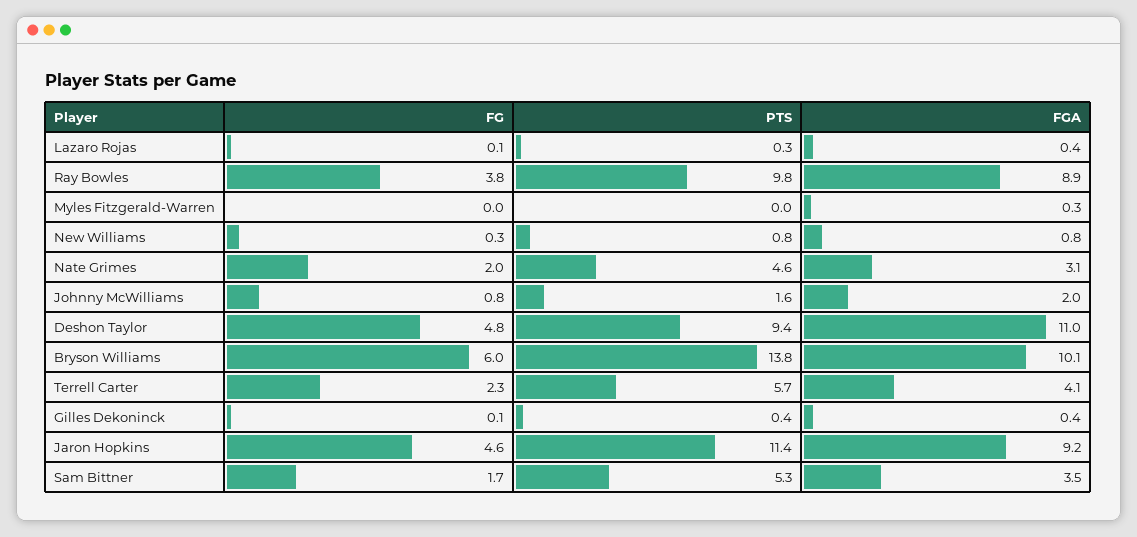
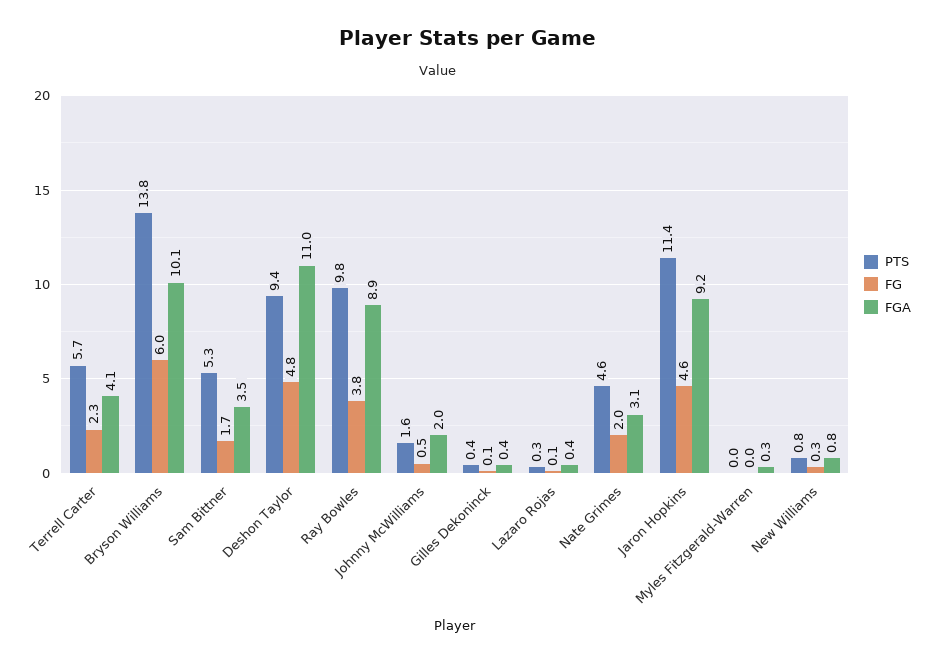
  {
    "FG": {
      "Lazaro Rojas": 0.1,
      "Ray Bowles": 3.8,
      "Myles Fitzgerald-Warren": 0,
      "New Williams": 0.3,
      "Nate Grimes": 2,
-     "Johnny McWilliams": 0.8,
+     "Johnny McWilliams": 0.5,
      "Deshon Taylor": 4.8,
      "Bryson Williams": 6,
      "Terrell Carter": 2.3,
      "Gilles Dekoninck": 0.1,
      "Jaron Hopkins": 4.6,
      "Sam Bittner": 1.7
    },
    "PTS": {
      "Lazaro Rojas": 0.3,
      "Ray Bowles": 9.8,
      "Myles Fitzgerald-Warren": 0,
      "New Williams": 0.8,
      "Nate Grimes": 4.6,
      "Johnny McWilliams": 1.6,
      "Deshon Taylor": 9.4,
      "Bryson Williams": 13.8,
      "Terrell Carter": 5.7,
      "Gilles Dekoninck": 0.4,
      "Jaron Hopkins": 11.4,
      "Sam Bittner": 5.3
    },
    "FGA": {
      "Lazaro Rojas": 0.4,
      "Ray Bowles": 8.9,
      "Myles Fitzgerald-Warren": 0.3,
      "New Williams": 0.8,
      "Nate Grimes": 3.1,
      "Johnny McWilliams": 2,
      "Deshon Taylor": 11,
      "Bryson Williams": 10.1,
      "Terrell Carter": 4.1,
      "Gilles Dekoninck": 0.4,
      "Jaron Hopkins": 9.2,
      "Sam Bittner": 3.5
    }
  }

